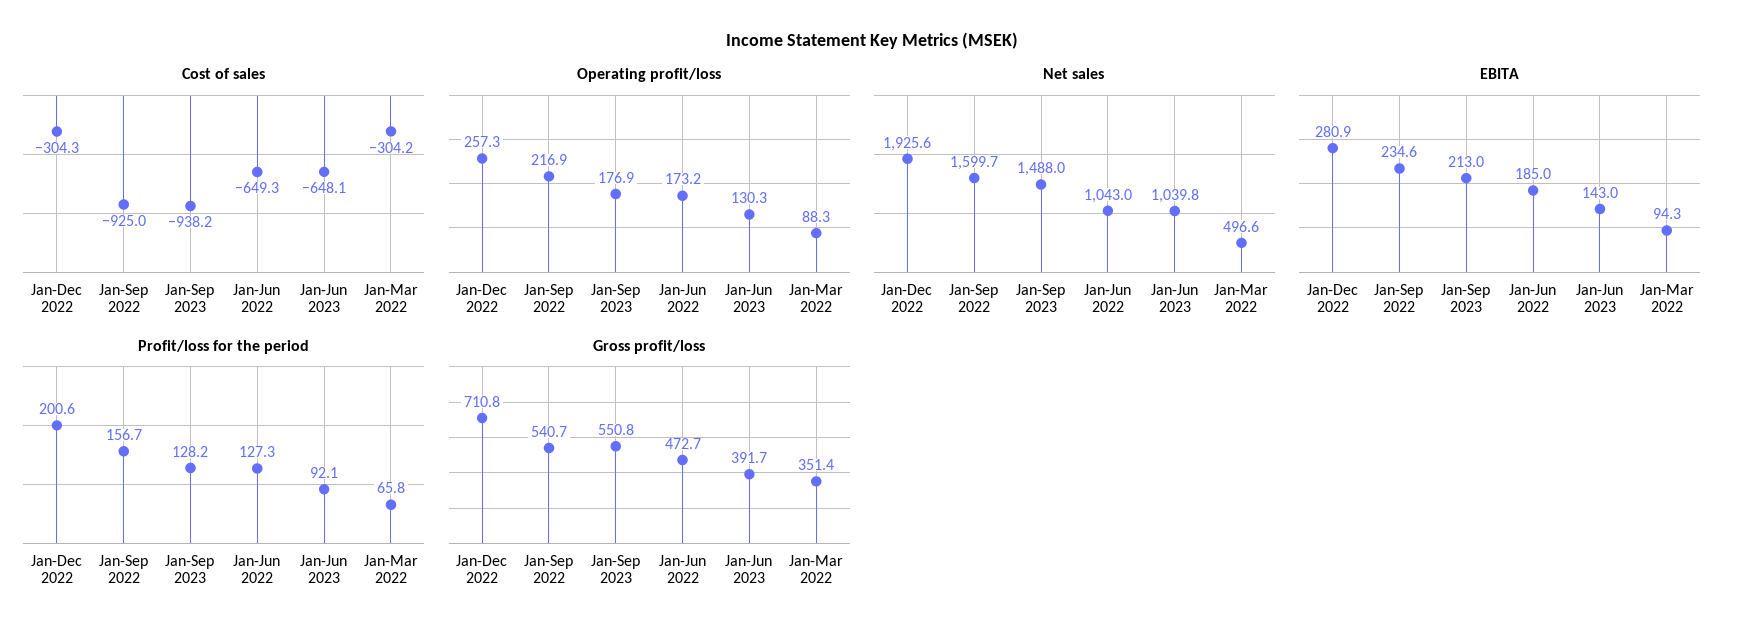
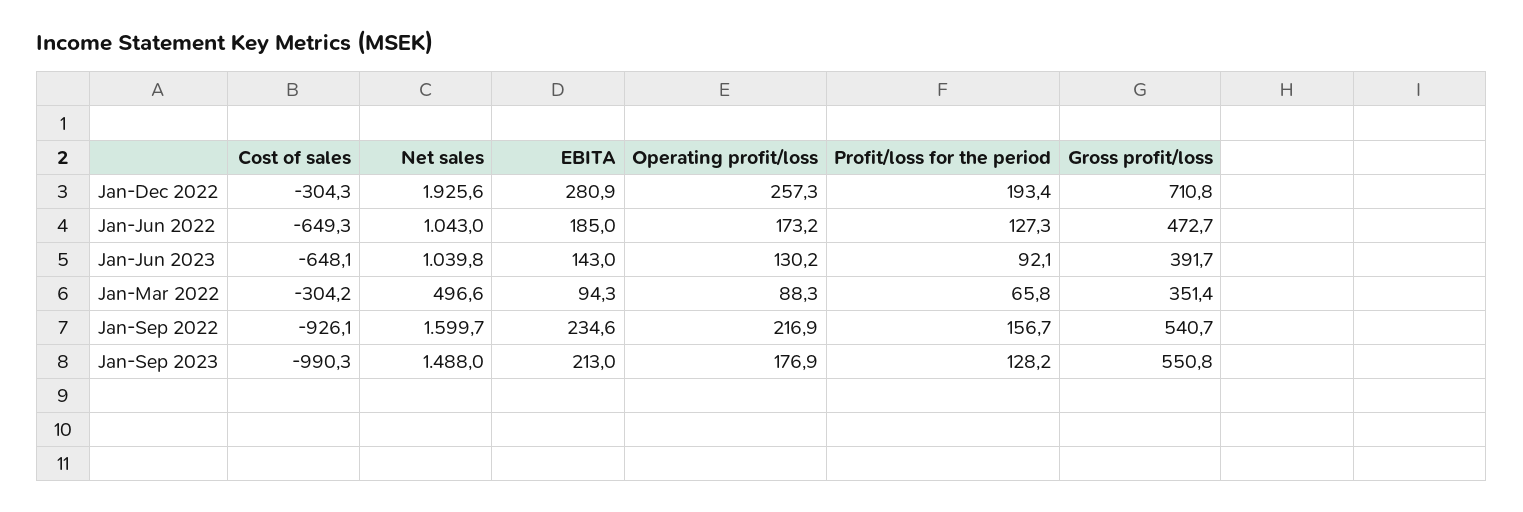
  {
    "Cost of sales": {
      "Jan-Dec 2022": -304.3,
-     "Jan-Sep 2022": -925,
+     "Jan-Sep 2022": -926.1,
-     "Jan-Sep 2023": -938.2,
+     "Jan-Sep 2023": -990.3,
      "Jan-Jun 2022": -649.3,
      "Jan-Jun 2023": -648.1,
      "Jan-Mar 2022": -304.2
    },
    "Operating profit/loss": {
      "Jan-Dec 2022": 257.3,
      "Jan-Sep 2022": 216.9,
      "Jan-Sep 2023": 176.9,
      "Jan-Jun 2022": 173.2,
-     "Jan-Jun 2023": 130.3,
+     "Jan-Jun 2023": 130.2,
      "Jan-Mar 2022": 88.3
    },
    "Net sales": {
      "Jan-Dec 2022": 1925.6,
      "Jan-Sep 2022": 1599.7,
      "Jan-Sep 2023": 1488,
      "Jan-Jun 2022": 1043,
      "Jan-Jun 2023": 1039.8,
      "Jan-Mar 2022": 496.6
    },
    "EBITA": {
      "Jan-Dec 2022": 280.9,
      "Jan-Sep 2022": 234.6,
      "Jan-Sep 2023": 213,
      "Jan-Jun 2022": 185,
      "Jan-Jun 2023": 143,
      "Jan-Mar 2022": 94.3
    },
    "Profit/loss for the period": {
-     "Jan-Dec 2022": 200.6,
+     "Jan-Dec 2022": 193.4,
      "Jan-Sep 2022": 156.7,
      "Jan-Sep 2023": 128.2,
      "Jan-Jun 2022": 127.3,
      "Jan-Jun 2023": 92.1,
      "Jan-Mar 2022": 65.8
    },
    "Gross profit/loss": {
      "Jan-Dec 2022": 710.8,
      "Jan-Sep 2022": 540.7,
      "Jan-Sep 2023": 550.8,
      "Jan-Jun 2022": 472.7,
      "Jan-Jun 2023": 391.7,
      "Jan-Mar 2022": 351.4
    }
  }

